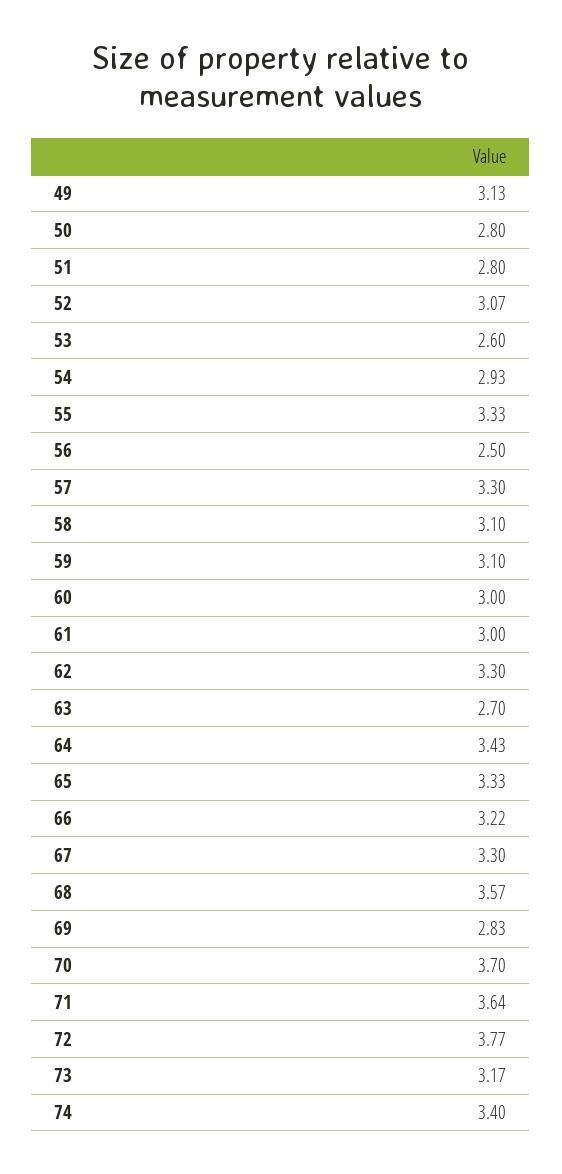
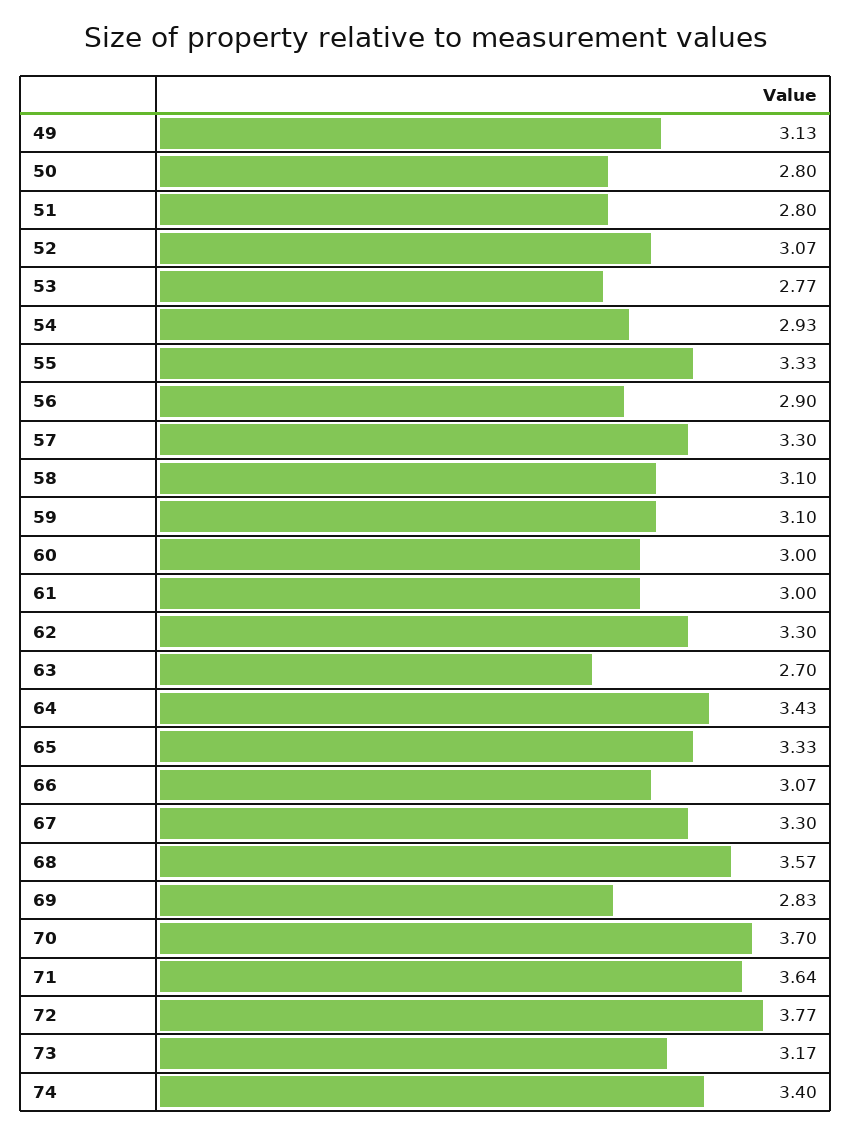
  {
    "49": 3.13,
    "50": 2.8,
    "51": 2.8,
    "52": 3.07,
-   "53": 2.6,
+   "53": 2.77,
    "54": 2.93,
    "55": 3.33,
-   "56": 2.5,
+   "56": 2.9,
    "57": 3.3,
    "58": 3.1,
    "59": 3.1,
    "60": 3,
    "61": 3,
    "62": 3.3,
    "63": 2.7,
    "64": 3.43,
    "65": 3.33,
-   "66": 3.22,
+   "66": 3.07,
    "67": 3.3,
    "68": 3.57,
    "69": 2.83,
    "70": 3.7,
    "71": 3.64,
    "72": 3.77,
    "73": 3.17,
    "74": 3.4
  }

